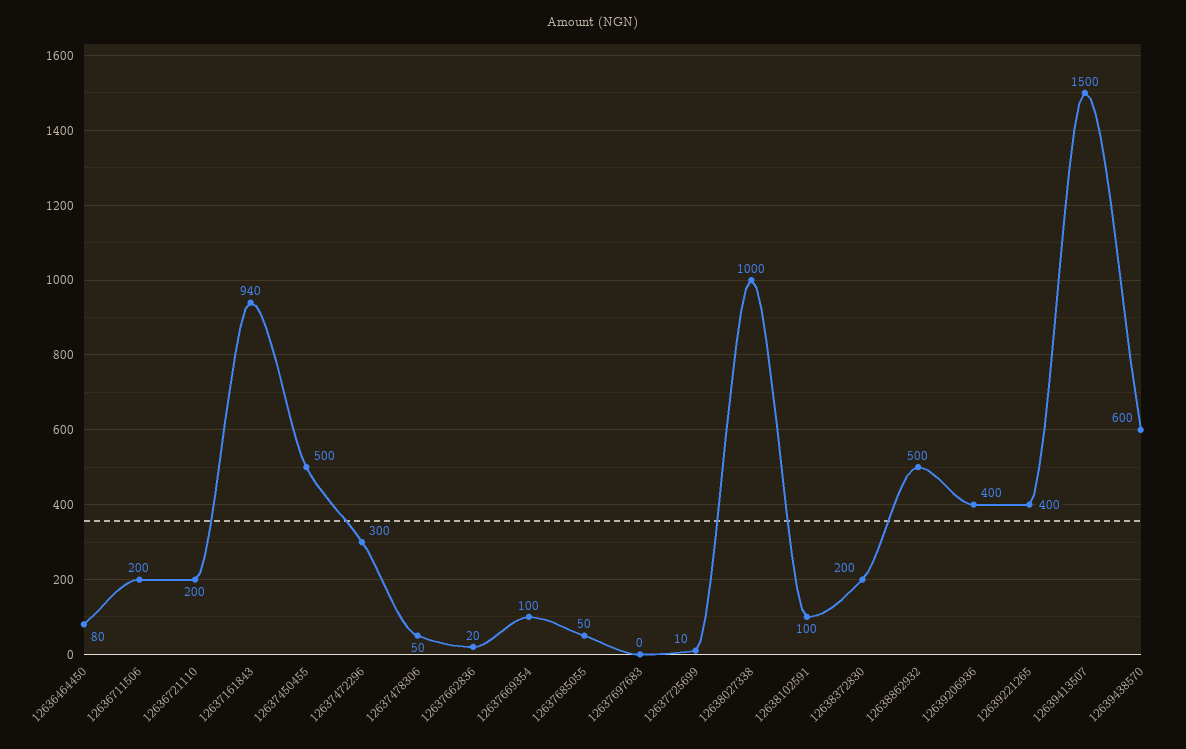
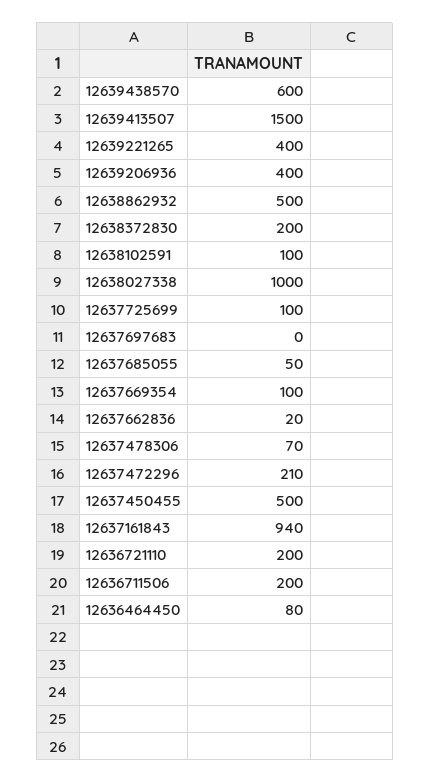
  {
    "12636464450": 80,
    "12636711506": 200,
    "12636721110": 200,
    "12637161843": 940,
    "12637450455": 500,
-   "12637472296": 300,
+   "12637472296": 210,
-   "12637478306": 50,
+   "12637478306": 70,
    "12637662836": 20,
    "12637669354": 100,
    "12637685055": 50,
    "12637697683": 0,
-   "12637725699": 10,
+   "12637725699": 100,
    "12638027338": 1000,
    "12638102591": 100,
    "12638372830": 200,
    "12638862932": 500,
    "12639206936": 400,
    "12639221265": 400,
    "12639413507": 1500,
    "12639438570": 600
  }

